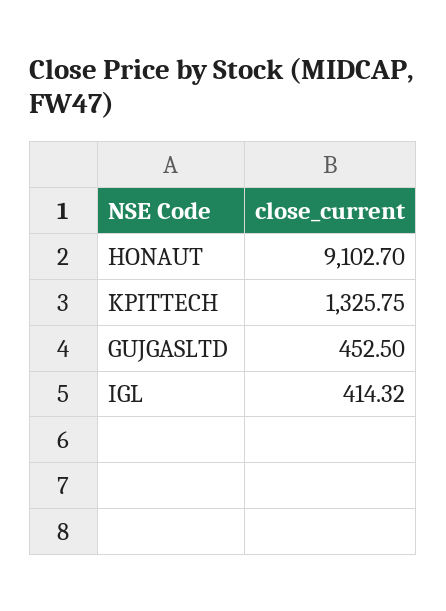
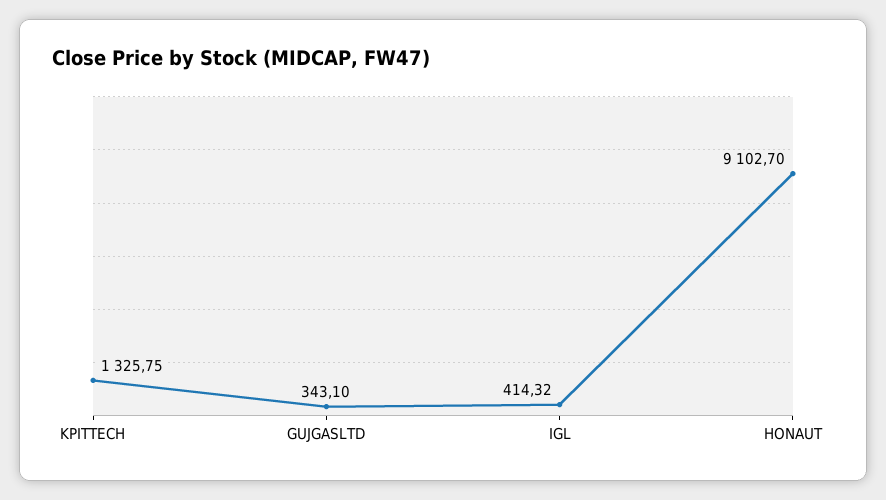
  {
    "HONAUT": 9102.7,
    "KPITTECH": 1325.75,
-   "GUJGASLTD": 452.5,
+   "GUJGASLTD": 343.1,
    "IGL": 414.32
  }

